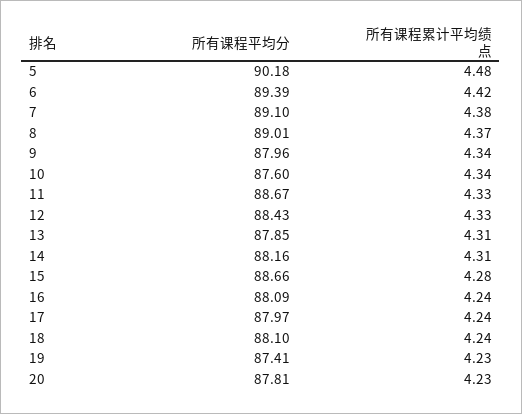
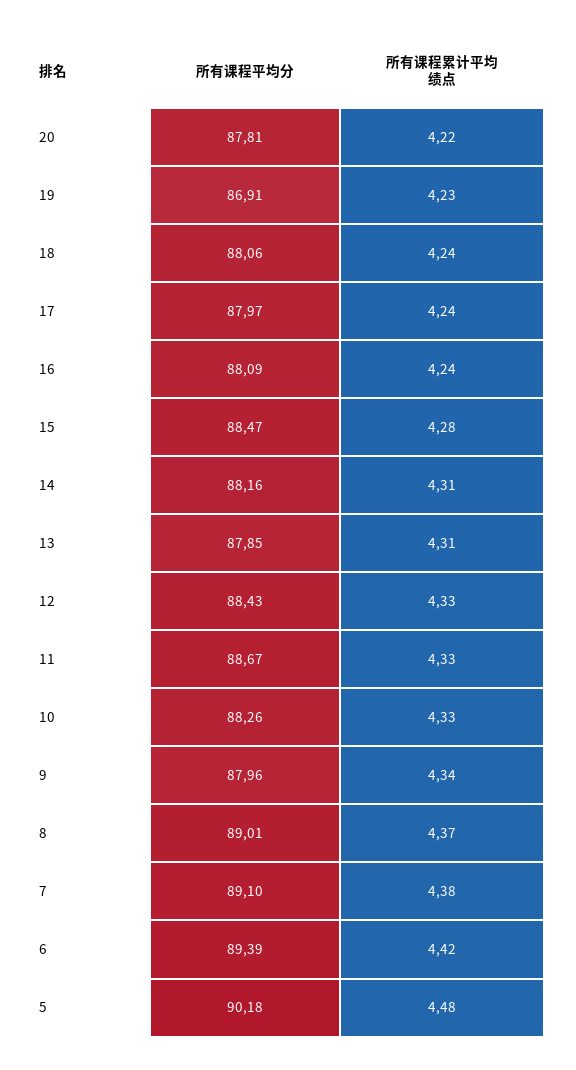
  {
    "所有课程平均分": {
      "5": 90.18,
      "6": 89.39,
      "7": 89.1,
      "8": 89.01,
      "9": 87.96,
-     "10": 87.6,
+     "10": 88.26,
      "11": 88.67,
      "12": 88.43,
      "13": 87.85,
      "14": 88.16,
-     "15": 88.66,
+     "15": 88.47,
      "16": 88.09,
      "17": 87.97,
-     "18": 88.1,
+     "18": 88.06,
-     "19": 87.41,
+     "19": 86.91,
      "20": 87.81
    },
    "所有课程累计平均绩点": {
      "5": 4.48,
      "6": 4.42,
      "7": 4.38,
      "8": 4.37,
      "9": 4.34,
-     "10": 4.34,
+     "10": 4.33,
      "11": 4.33,
      "12": 4.33,
      "13": 4.31,
      "14": 4.31,
      "15": 4.28,
      "16": 4.24,
      "17": 4.24,
      "18": 4.24,
      "19": 4.23,
-     "20": 4.23
+     "20": 4.22
    }
  }

